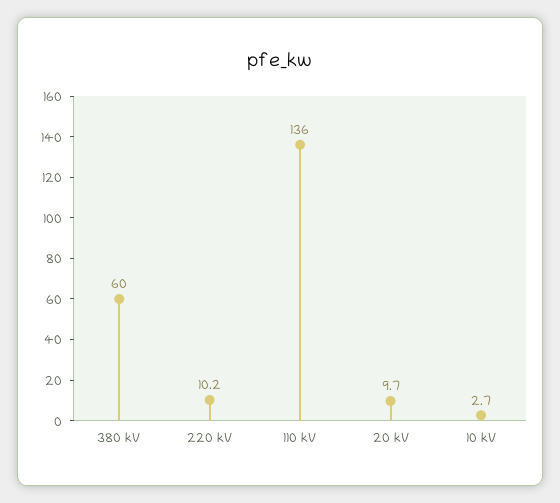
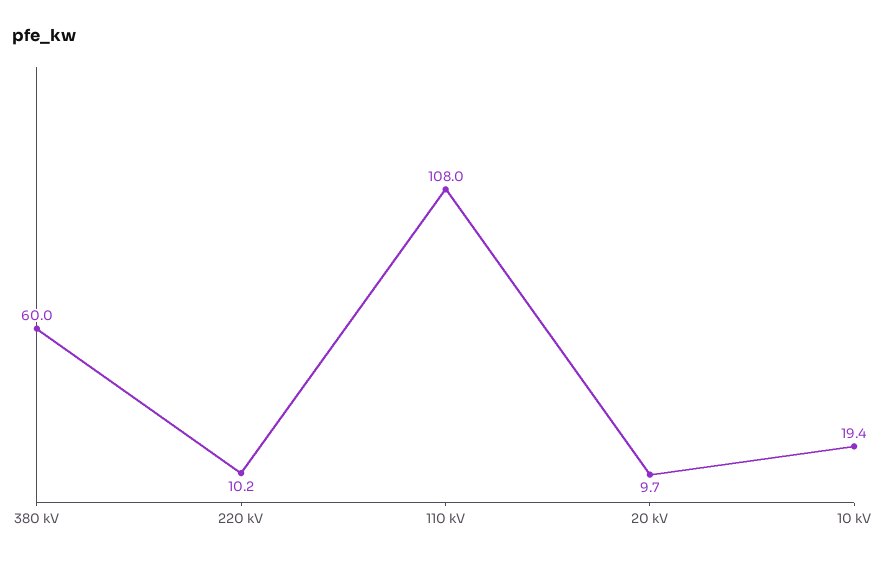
  {
    "380 kV": 60,
    "220 kV": 10.2,
-   "110 kV": 136,
+   "110 kV": 108,
    "20 kV": 9.7,
-   "10 kV": 2.7
+   "10 kV": 19.4
  }

